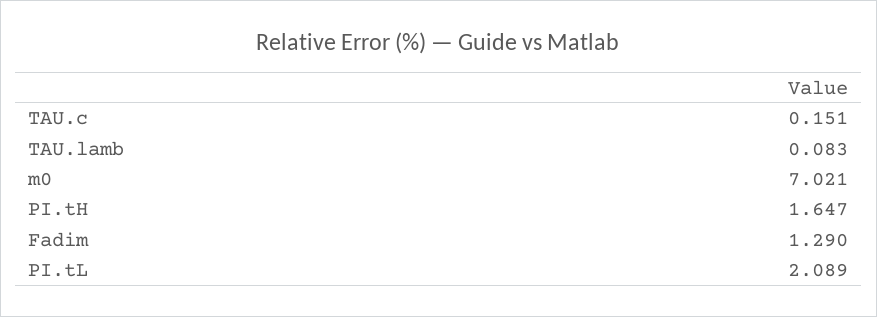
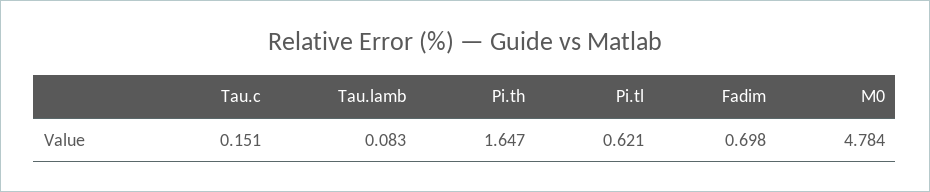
  {
    "TAU.c": 0.151,
    "TAU.lamb": 0.083,
-   "m0": 7.021,
+   "m0": 4.784,
    "PI.tH": 1.647,
-   "Fadim": 1.29,
+   "Fadim": 0.698,
-   "PI.tL": 2.089
+   "PI.tL": 0.621
  }

